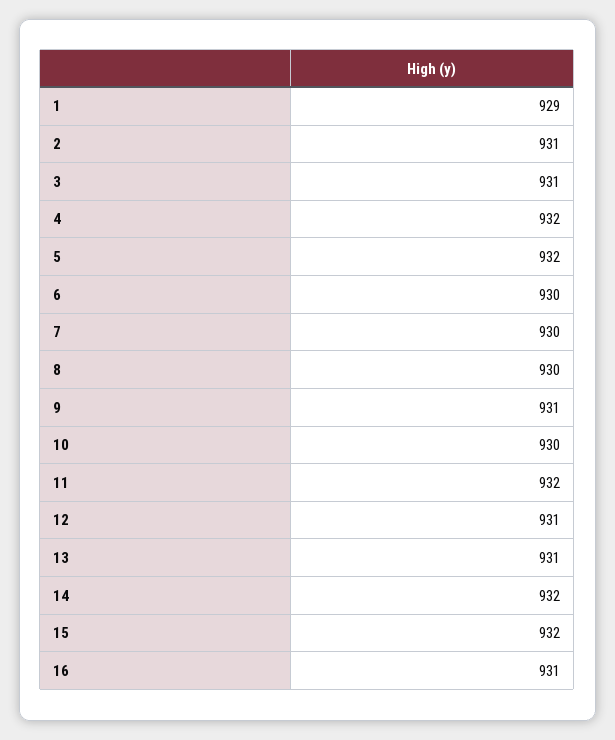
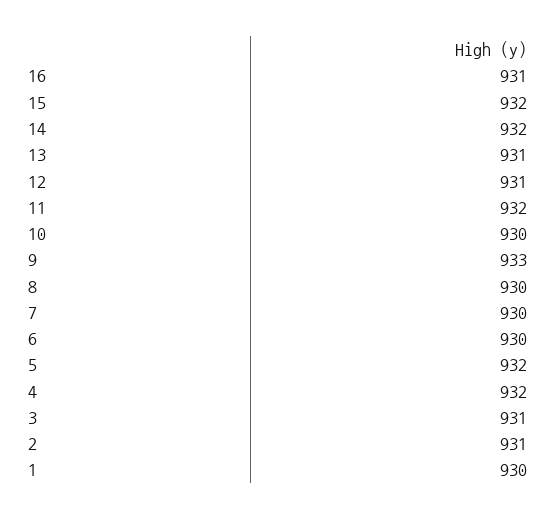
  {
-   "1": 929,
+   "1": 930,
    "2": 931,
    "3": 931,
    "4": 932,
    "5": 932,
    "6": 930,
    "7": 930,
    "8": 930,
-   "9": 931,
+   "9": 933,
    "10": 930,
    "11": 932,
    "12": 931,
    "13": 931,
    "14": 932,
    "15": 932,
    "16": 931
  }

